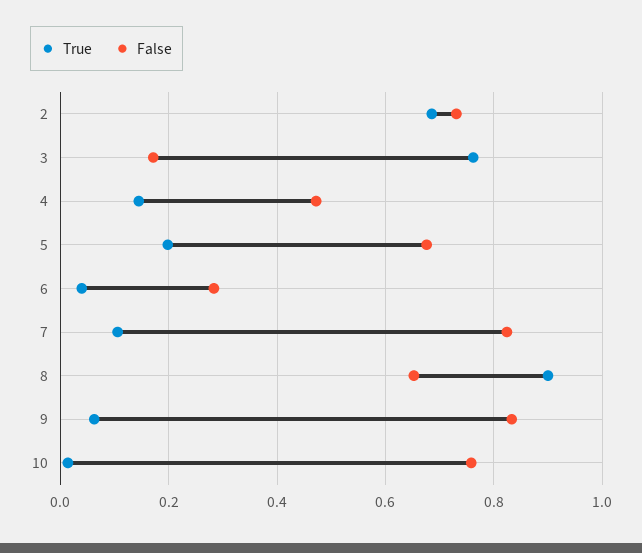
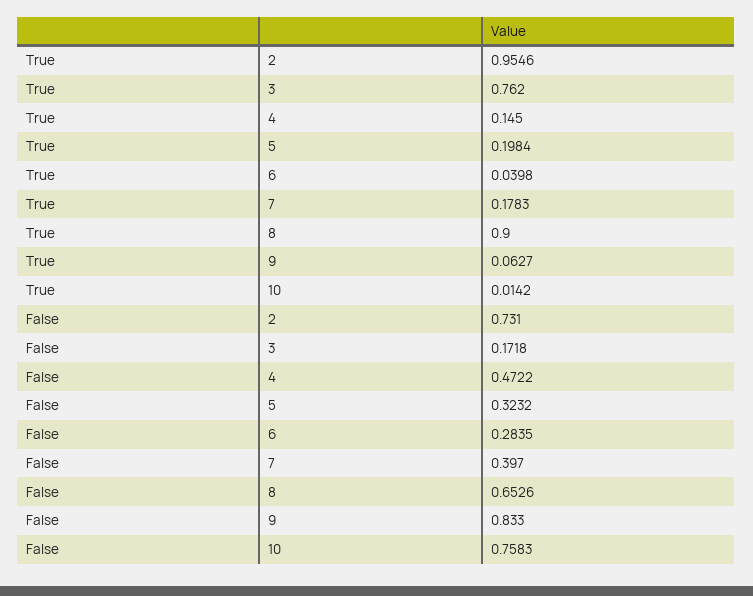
  {
    "True": {
-     "2": 0.68,
+     "2": 0.9546,
      "3": 0.762,
      "4": 0.145,
      "5": 0.1984,
      "6": 0.0398,
-     "7": 0.1,
+     "7": 0.1783,
      "8": 0.9,
      "9": 0.0627,
      "10": 0.0142
    },
    "False": {
      "2": 0.731,
      "3": 0.1718,
      "4": 0.4722,
-     "5": 0.68,
+     "5": 0.3232,
      "6": 0.2835,
-     "7": 0.82,
+     "7": 0.397,
      "8": 0.6526,
      "9": 0.833,
      "10": 0.7583
    }
  }

